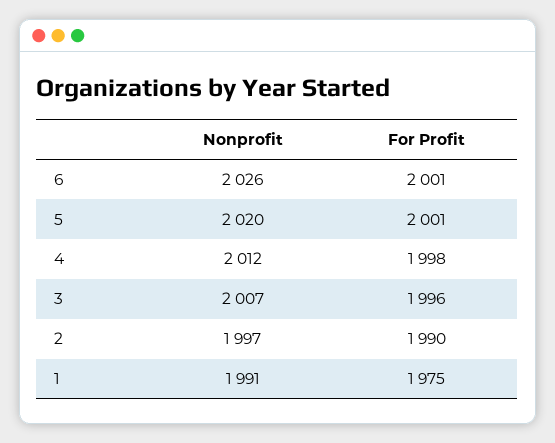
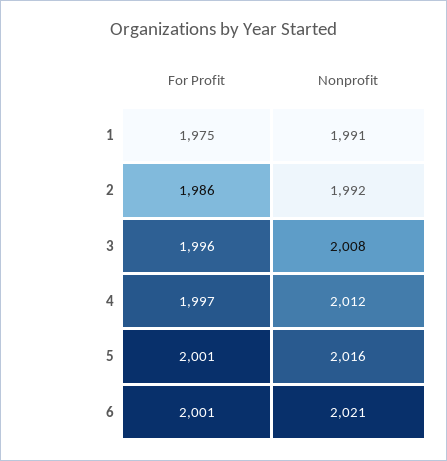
  {
    "Nonprofit": {
-     "6": 2026,
+     "6": 2021,
-     "5": 2020,
+     "5": 2016,
      "4": 2012,
-     "3": 2007,
+     "3": 2008,
-     "2": 1997,
+     "2": 1992,
      "1": 1991
    },
    "For Profit": {
      "6": 2001,
      "5": 2001,
-     "4": 1998,
+     "4": 1997,
      "3": 1996,
-     "2": 1990,
+     "2": 1986,
      "1": 1975
    }
  }

